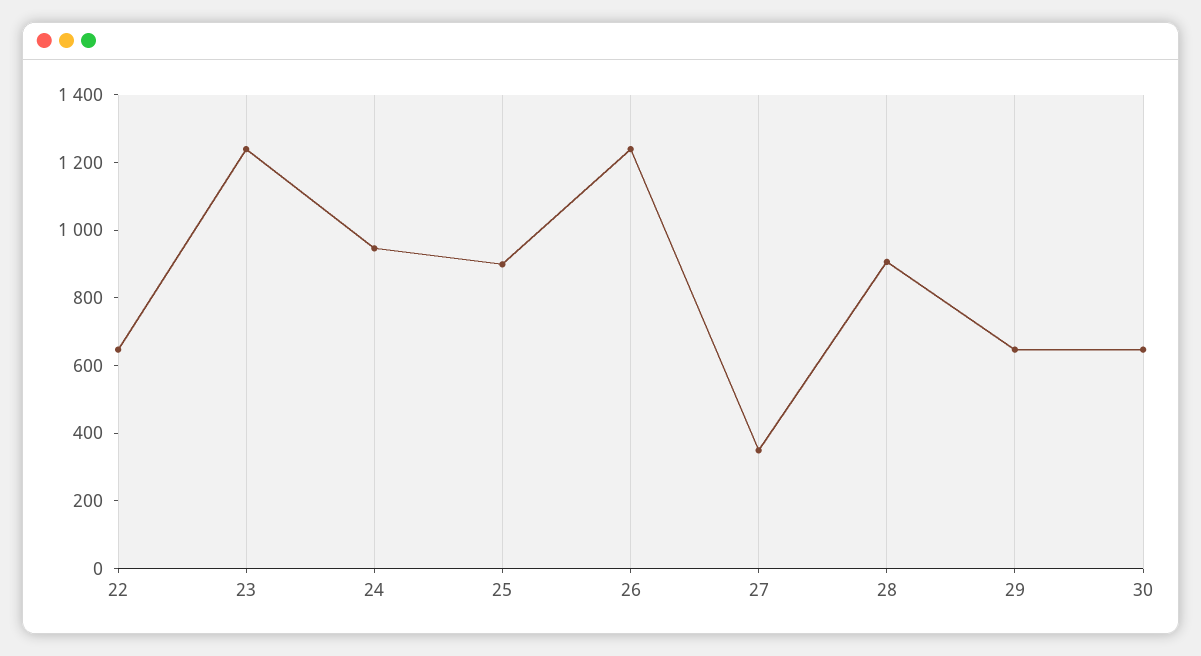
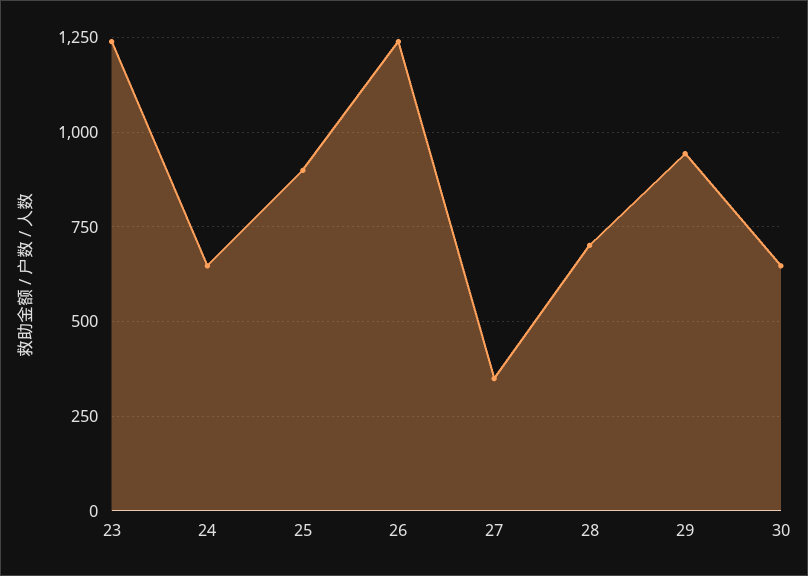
  {
-   "22": 650,
    "23": 1250,
-   "24": 950,
+   "24": 650,
    "25": 900,
    "26": 1250,
    "27": 350,
-   "28": 900,
+   "28": 700,
-   "29": 650,
+   "29": 950,
    "30": 650
  }

